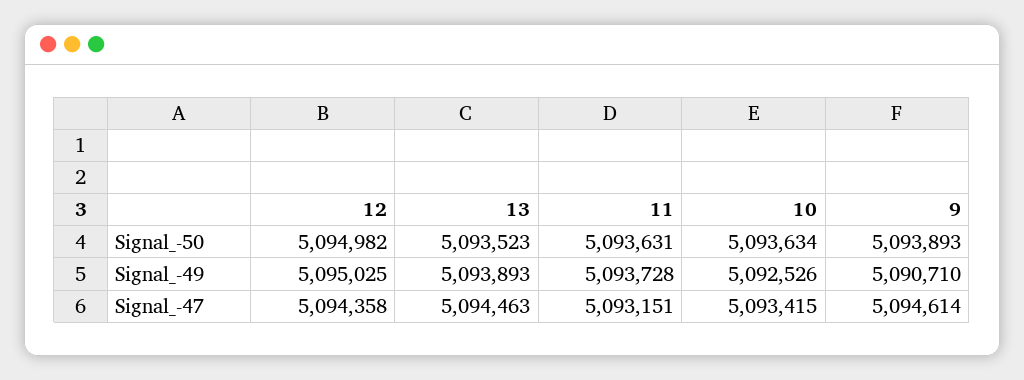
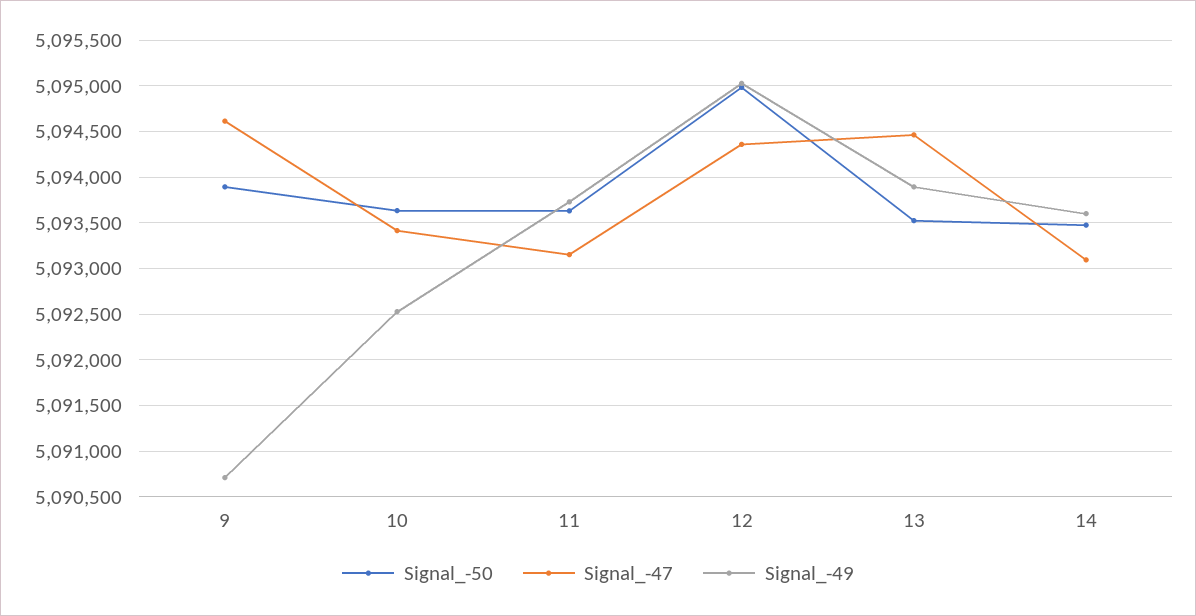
  {
    "Signal_-50": {
      "12": 5094982,
      "13": 5093523,
      "11": 5093631,
      "10": 5093634,
-     "9": 5093893
+     "9": 5093893,
+     "14": 5093500
    },
    "Signal_-49": {
      "12": 5095025,
      "13": 5093893,
      "11": 5093728,
      "10": 5092526,
-     "9": 5090710
+     "9": 5090710,
+     "14": 5093600
    },
    "Signal_-47": {
      "12": 5094358,
      "13": 5094463,
      "11": 5093151,
      "10": 5093415,
-     "9": 5094614
+     "9": 5094614,
+     "14": 5093100
    }
  }

